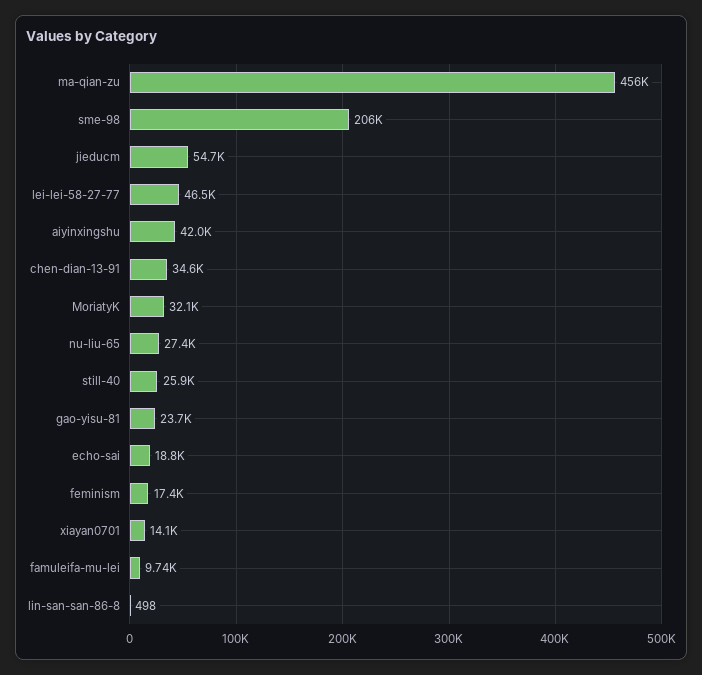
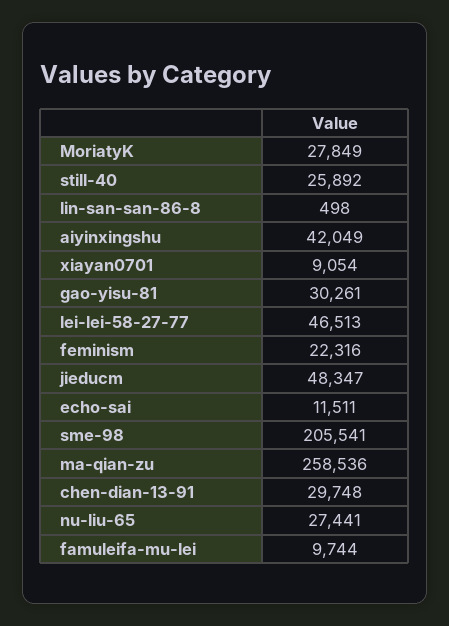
  {
-   "ma-qian-zu": 456000,
+   "ma-qian-zu": 258536,
    "sme-98": 205541,
-   "jieducm": 54700,
+   "jieducm": 48347,
    "lei-lei-58-27-77": 46513,
    "aiyinxingshu": 42049,
-   "chen-dian-13-91": 34600,
+   "chen-dian-13-91": 29748,
-   "MoriatyK": 32100,
+   "MoriatyK": 27849,
    "nu-liu-65": 27441,
    "still-40": 25892,
-   "gao-yisu-81": 23700,
+   "gao-yisu-81": 30261,
-   "echo-sai": 18800,
+   "echo-sai": 11511,
-   "feminism": 17400,
+   "feminism": 22316,
-   "xiayan0701": 14100,
+   "xiayan0701": 9054,
    "famuleifa-mu-lei": 9744,
    "lin-san-san-86-8": 498
  }

